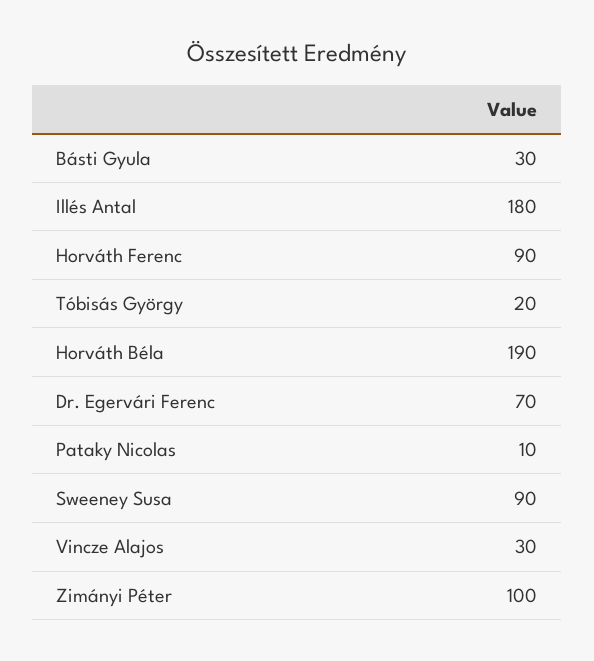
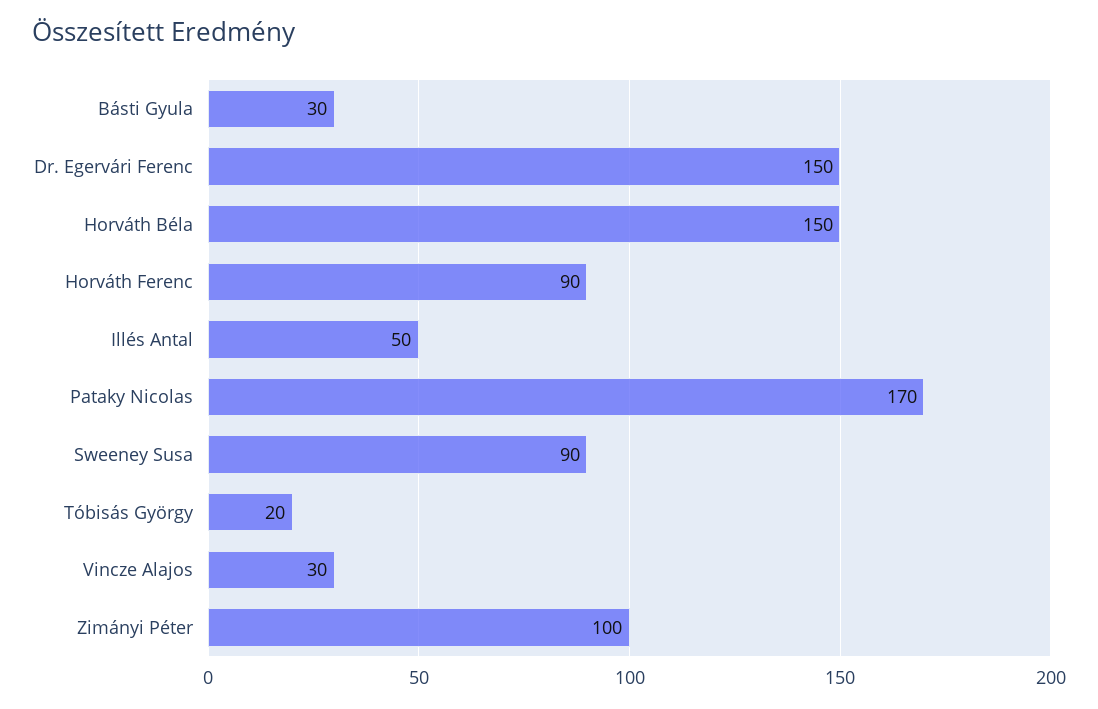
  {
    "Básti Gyula": 30,
-   "Illés Antal": 180,
+   "Illés Antal": 50,
    "Horváth Ferenc": 90,
    "Tóbisás György": 20,
-   "Horváth Béla": 190,
+   "Horváth Béla": 150,
-   "Dr. Egervári Ferenc": 70,
+   "Dr. Egervári Ferenc": 150,
-   "Pataky Nicolas": 10,
+   "Pataky Nicolas": 170,
    "Sweeney Susa": 90,
    "Vincze Alajos": 30,
    "Zimányi Péter": 100
  }

